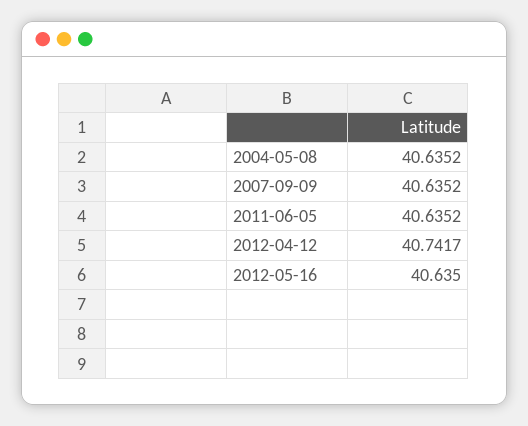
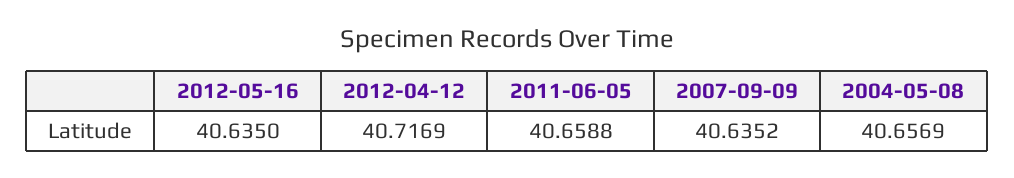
  {
-   "2004-05-08": 40.6352,
+   "2004-05-08": 40.6569,
    "2007-09-09": 40.6352,
-   "2011-06-05": 40.6352,
+   "2011-06-05": 40.6588,
-   "2012-04-12": 40.7417,
+   "2012-04-12": 40.7169,
    "2012-05-16": 40.635
  }

